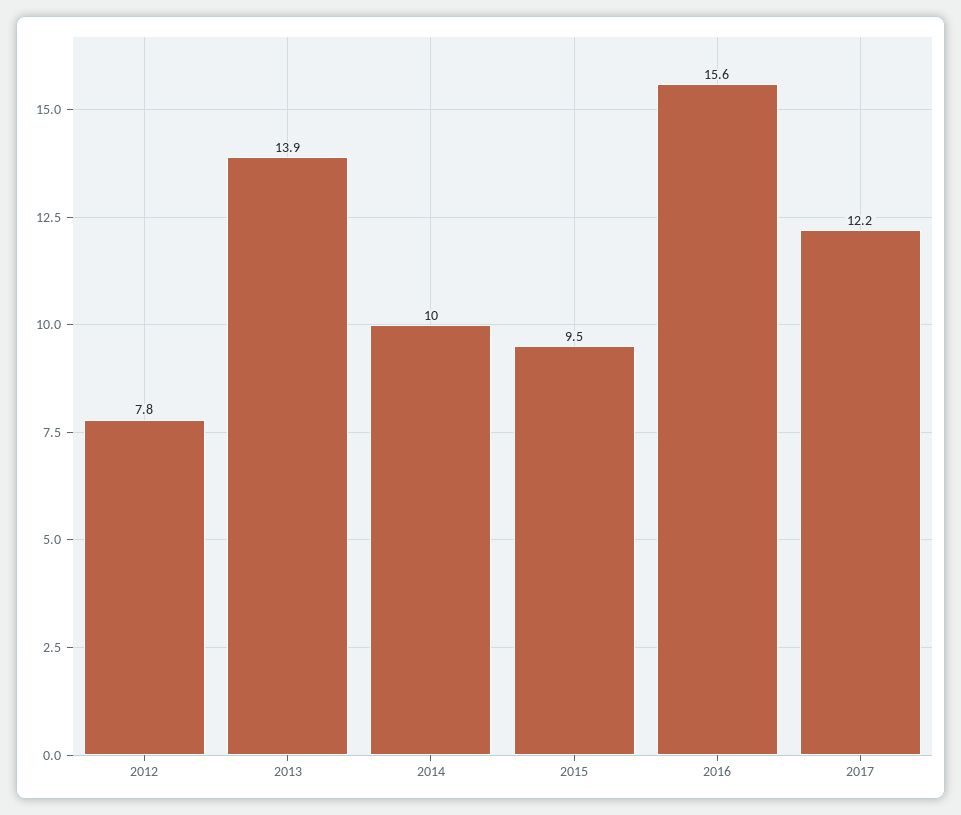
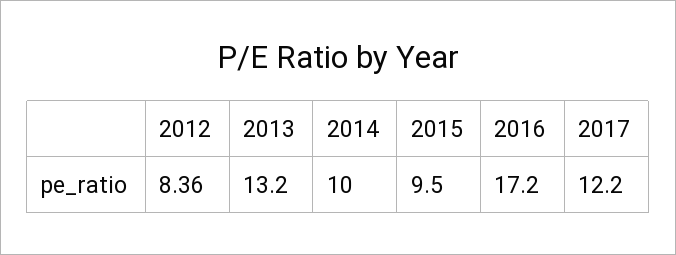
  {
-   "2012": 7.8,
+   "2012": 8.36,
-   "2013": 13.9,
+   "2013": 13.2,
    "2014": 10,
    "2015": 9.5,
-   "2016": 15.6,
+   "2016": 17.2,
    "2017": 12.2
  }

